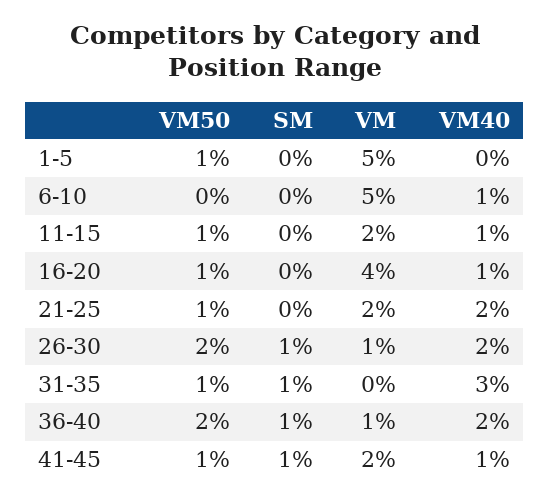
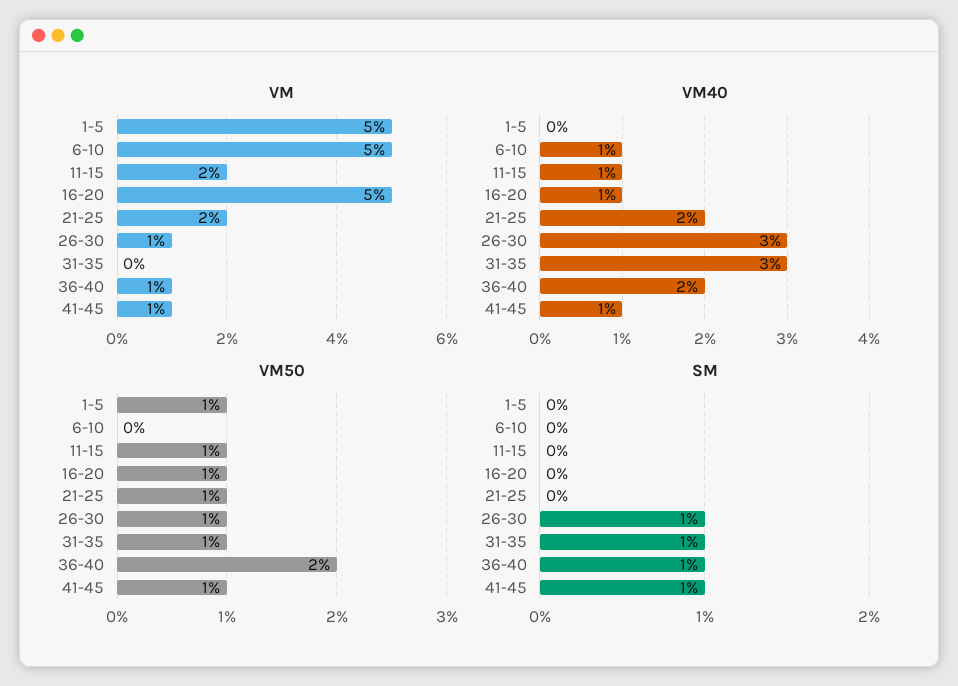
  {
    "VM50": {
      "1-5": 1,
      "6-10": 0,
      "11-15": 1,
      "16-20": 1,
      "21-25": 1,
-     "26-30": 2,
+     "26-30": 1,
      "31-35": 1,
      "36-40": 2,
      "41-45": 1
    },
    "SM": {
      "1-5": 0,
      "6-10": 0,
      "11-15": 0,
      "16-20": 0,
      "21-25": 0,
      "26-30": 1,
      "31-35": 1,
      "36-40": 1,
      "41-45": 1
    },
    "VM": {
      "1-5": 5,
      "6-10": 5,
      "11-15": 2,
-     "16-20": 4,
+     "16-20": 5,
      "21-25": 2,
      "26-30": 1,
      "31-35": 0,
      "36-40": 1,
-     "41-45": 2
+     "41-45": 1
    },
    "VM40": {
      "1-5": 0,
      "6-10": 1,
      "11-15": 1,
      "16-20": 1,
      "21-25": 2,
-     "26-30": 2,
+     "26-30": 3,
      "31-35": 3,
      "36-40": 2,
      "41-45": 1
    }
  }

